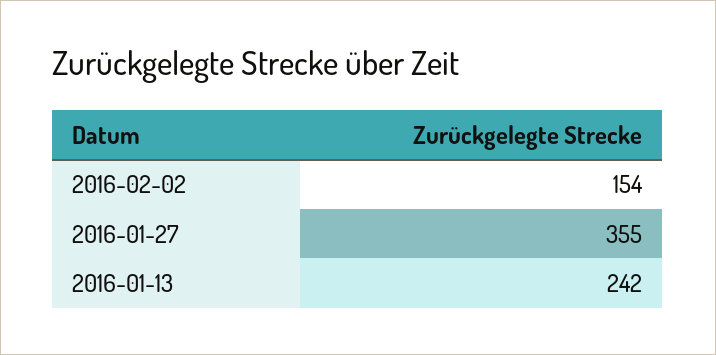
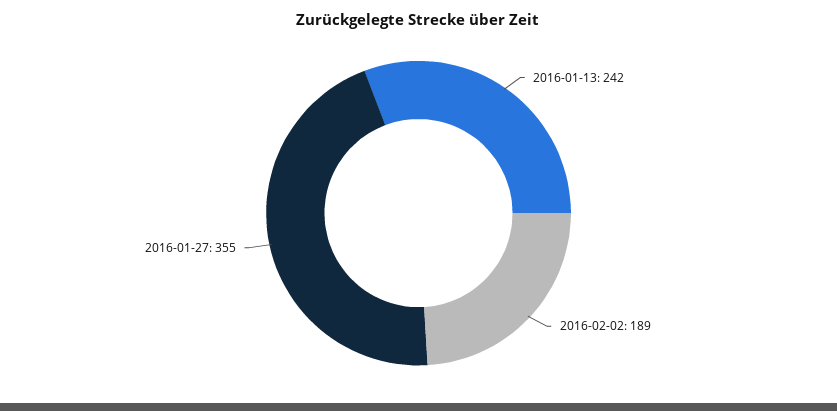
  {
-   "2016-02-02": 154,
+   "2016-02-02": 189,
    "2016-01-27": 355,
    "2016-01-13": 242
  }

